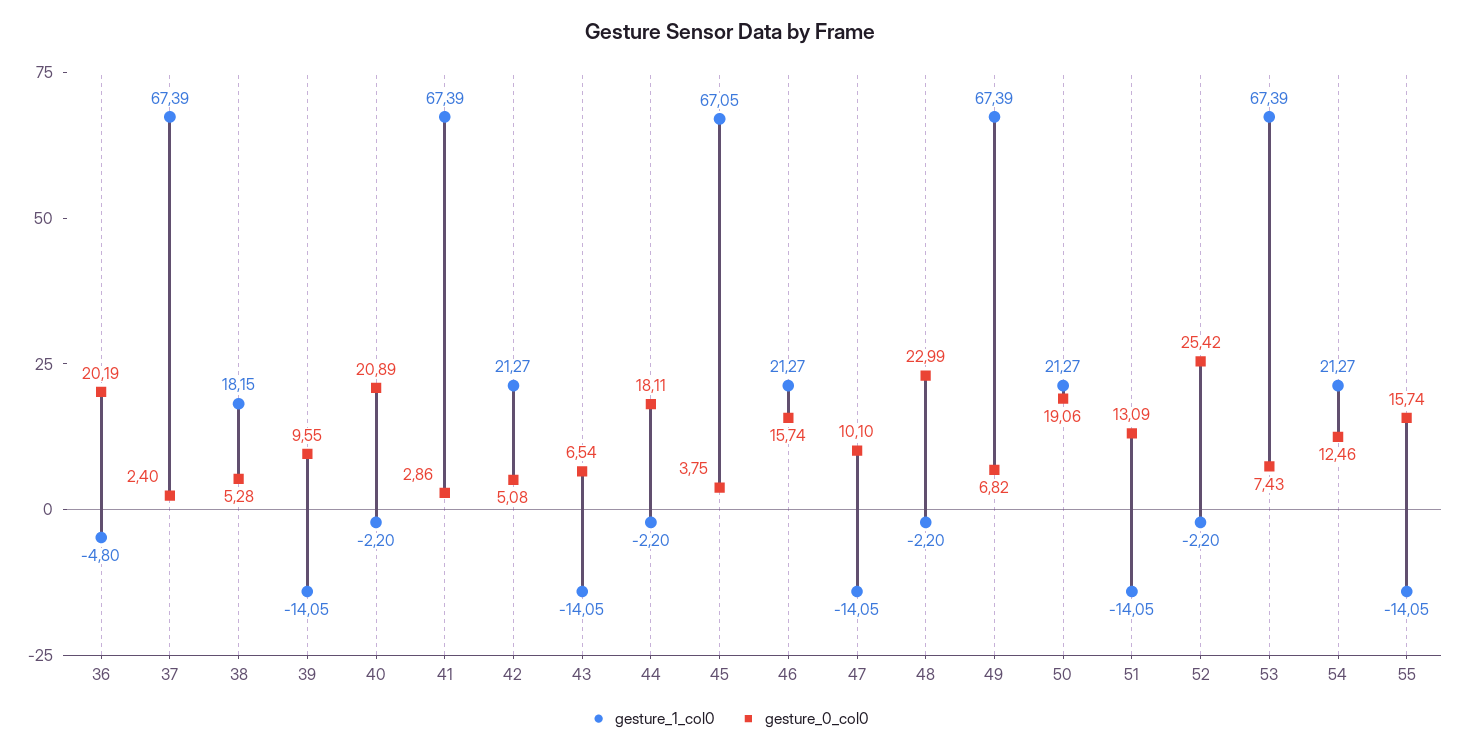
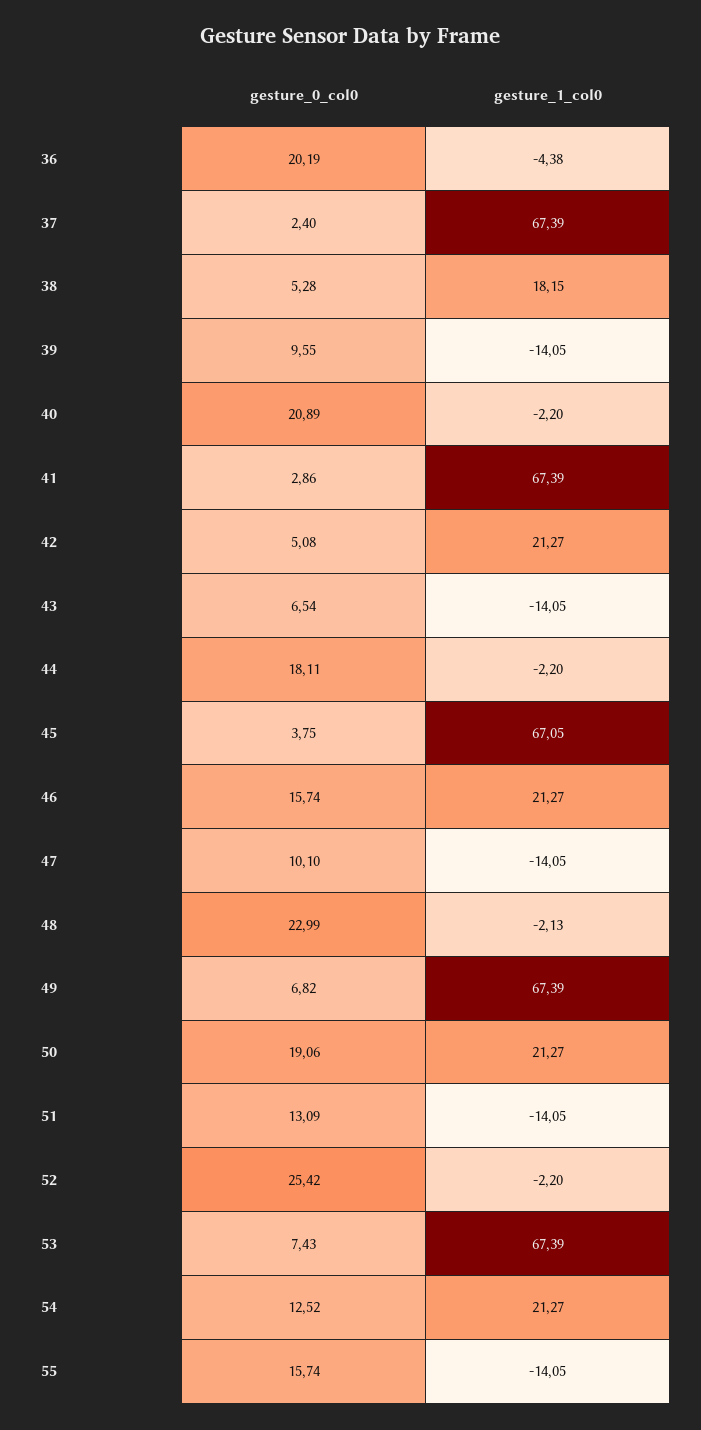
  {
    "gesture_1_col0": {
-     "36": -4.8,
+     "36": -4.38,
      "37": 67.39,
      "38": 18.15,
      "39": -14.05,
      "40": -2.2,
      "41": 67.39,
      "42": 21.27,
      "43": -14.05,
      "44": -2.2,
      "45": 67.05,
      "46": 21.27,
      "47": -14.05,
-     "48": -2.2,
+     "48": -2.13,
      "49": 67.39,
      "50": 21.27,
      "51": -14.05,
      "52": -2.2,
      "53": 67.39,
      "54": 21.27,
      "55": -14.05
    },
    "gesture_0_col0": {
      "36": 20.19,
      "37": 2.4,
      "38": 5.28,
      "39": 9.55,
      "40": 20.89,
      "41": 2.86,
      "42": 5.08,
      "43": 6.54,
      "44": 18.11,
      "45": 3.75,
      "46": 15.74,
      "47": 10.1,
      "48": 22.99,
      "49": 6.82,
      "50": 19.06,
      "51": 13.09,
      "52": 25.42,
      "53": 7.43,
-     "54": 12.46,
+     "54": 12.52,
      "55": 15.74
    }
  }

